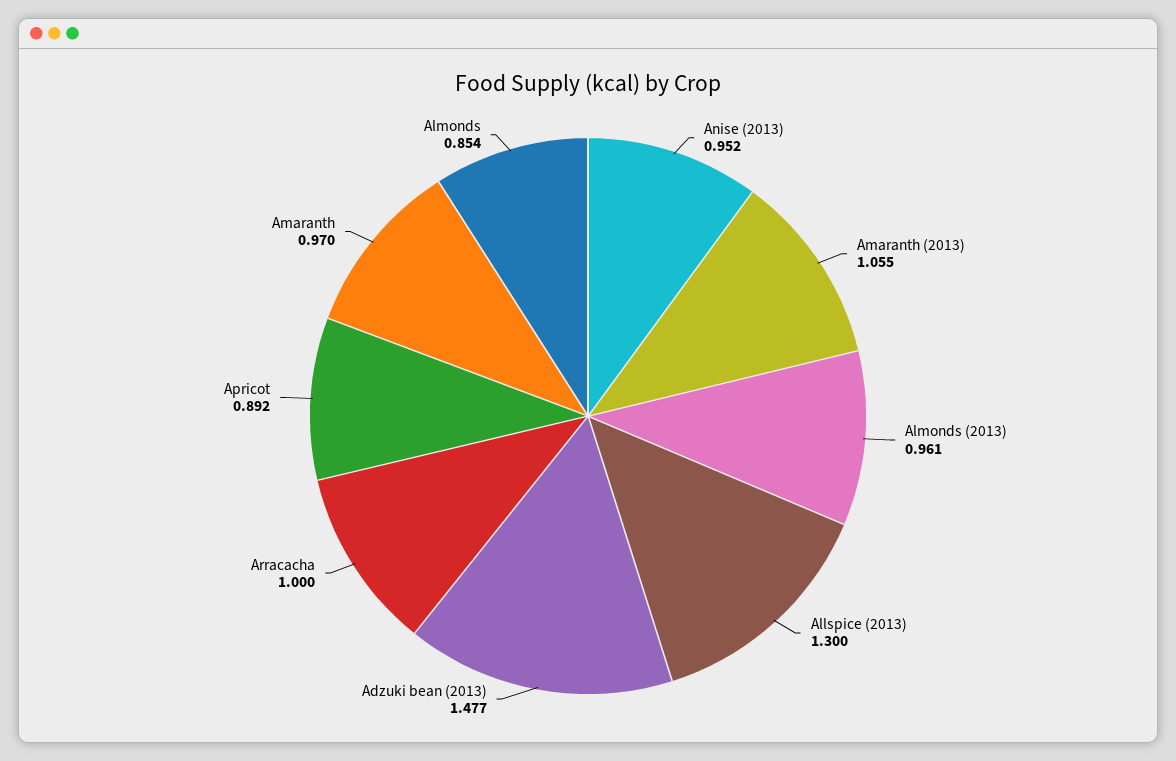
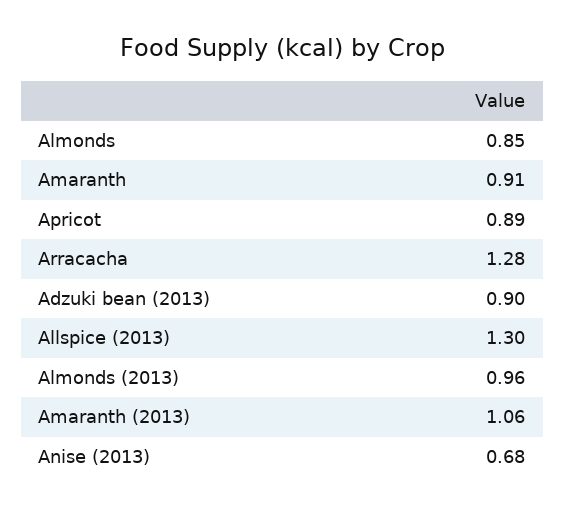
  {
-   "Anise (2013)": 0.952,
+   "Anise (2013)": 0.68,
    "Amaranth (2013)": 1.055,
    "Almonds (2013)": 0.961,
    "Allspice (2013)": 1.3,
-   "Adzuki bean (2013)": 1.477,
+   "Adzuki bean (2013)": 0.9,
-   "Arracacha": 1,
+   "Arracacha": 1.28,
    "Apricot": 0.892,
-   "Amaranth": 0.97,
+   "Amaranth": 0.91,
    "Almonds": 0.854
  }

